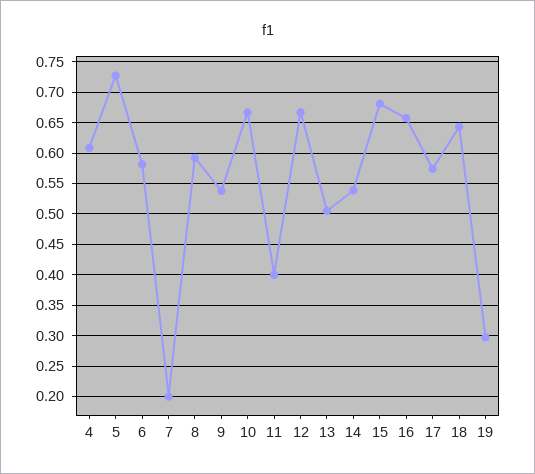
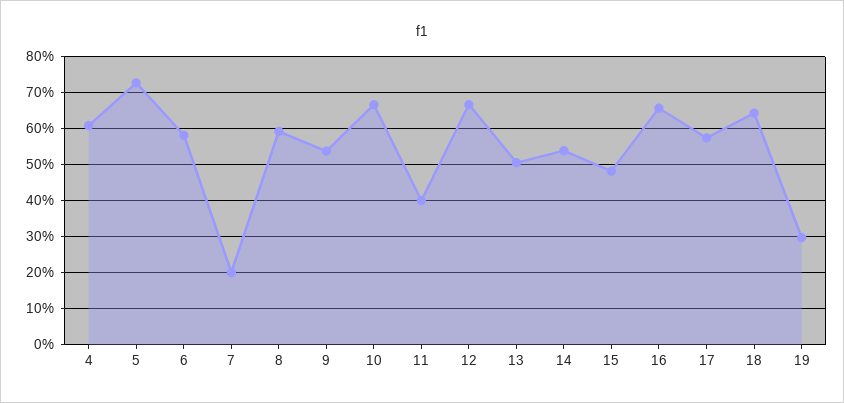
  {
    "4": 0.61,
    "5": 0.73,
    "6": 0.58,
    "7": 0.2,
    "8": 0.59,
    "9": 0.54,
    "10": 0.67,
    "11": 0.4,
    "12": 0.67,
    "13": 0.51,
    "14": 0.54,
-   "15": 0.68,
+   "15": 0.48,
    "16": 0.66,
    "17": 0.57,
    "18": 0.64,
    "19": 0.3
  }

